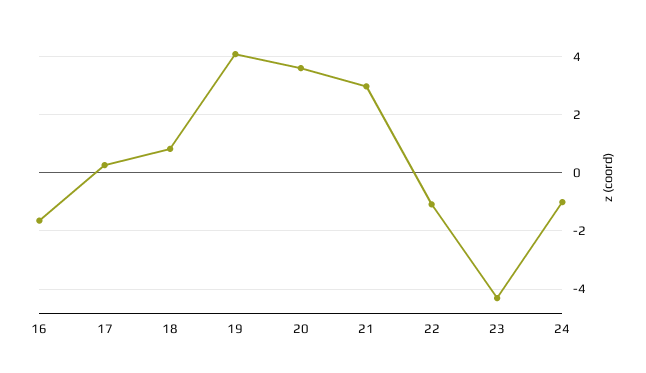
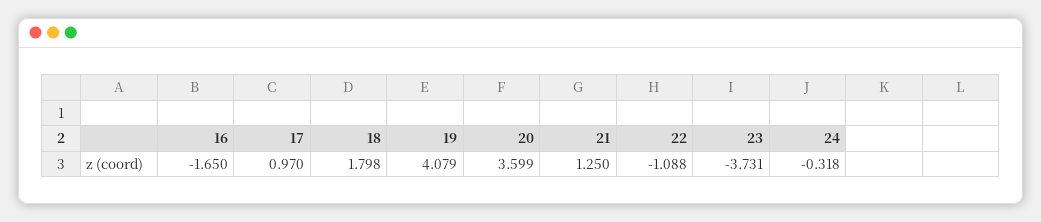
  {
    "16": -1.65,
-   "17": 0.25,
+   "17": 0.97,
-   "18": 0.75,
+   "18": 1.798,
    "19": 4.079,
    "20": 3.599,
-   "21": 3,
+   "21": 1.25,
    "22": -1.088,
-   "23": -4.25,
+   "23": -3.731,
-   "24": -1
+   "24": -0.318
  }

